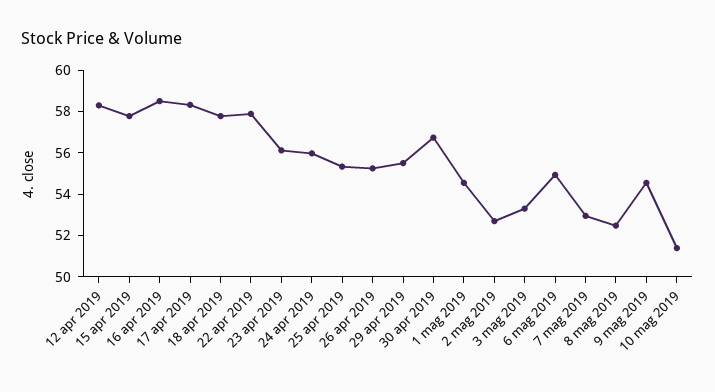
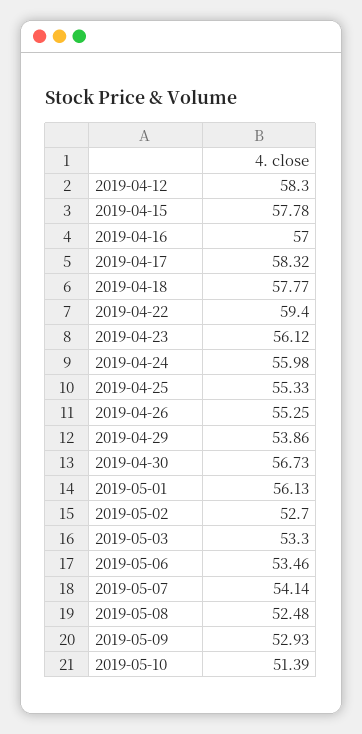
  {
    "12 apr 2019": 58.3,
    "15 apr 2019": 57.78,
-   "16 apr 2019": 58.5,
+   "16 apr 2019": 57,
    "17 apr 2019": 58.32,
    "18 apr 2019": 57.77,
-   "22 apr 2019": 58,
+   "22 apr 2019": 59.4,
    "23 apr 2019": 56.12,
    "24 apr 2019": 55.98,
    "25 apr 2019": 55.33,
    "26 apr 2019": 55.25,
-   "29 apr 2019": 55.5,
+   "29 apr 2019": 53.86,
    "30 apr 2019": 56.73,
-   "1 mag 2019": 54.5,
+   "1 mag 2019": 56.13,
    "2 mag 2019": 52.7,
    "3 mag 2019": 53.3,
-   "6 mag 2019": 55,
+   "6 mag 2019": 53.46,
-   "7 mag 2019": 53,
+   "7 mag 2019": 54.14,
    "8 mag 2019": 52.48,
-   "9 mag 2019": 54.5,
+   "9 mag 2019": 52.93,
    "10 mag 2019": 51.39
  }

